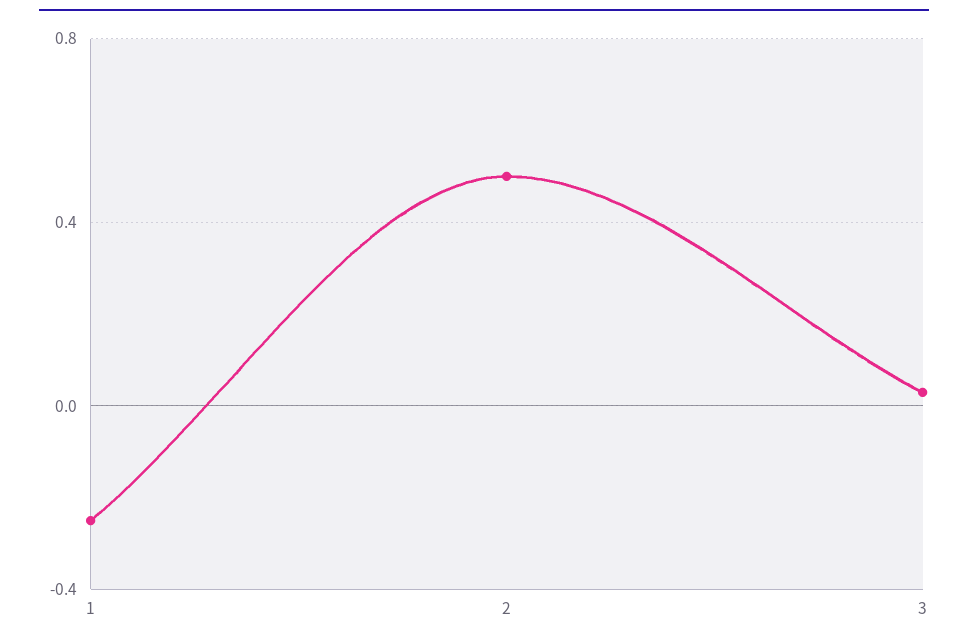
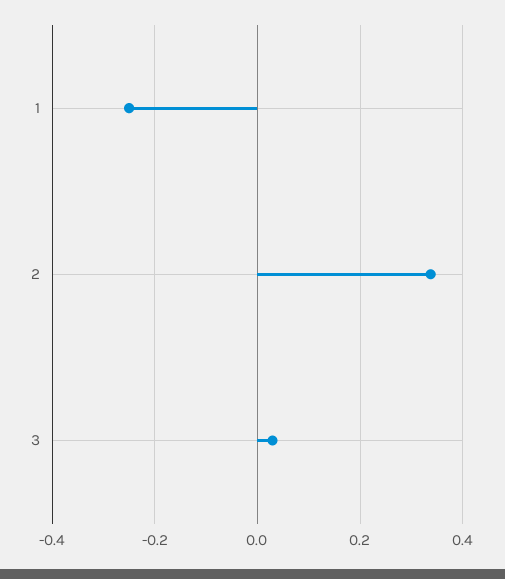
  {
    "1": -0.26,
-   "2": 0.5,
+   "2": 0.34,
    "3": 0.02
  }

